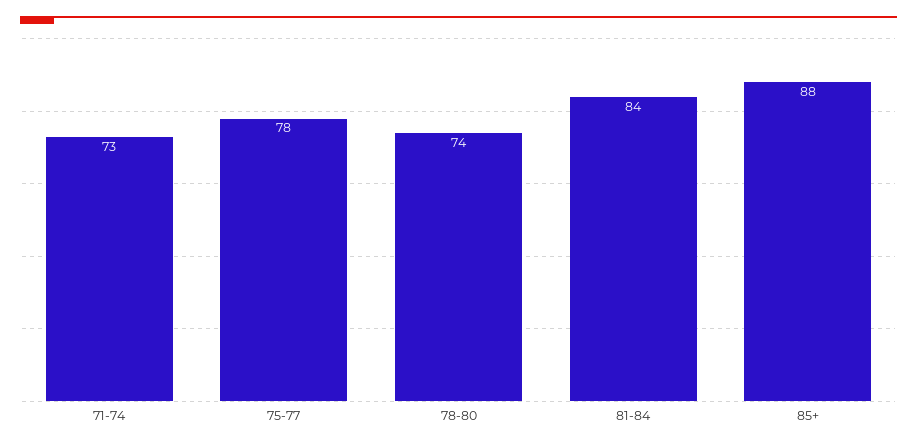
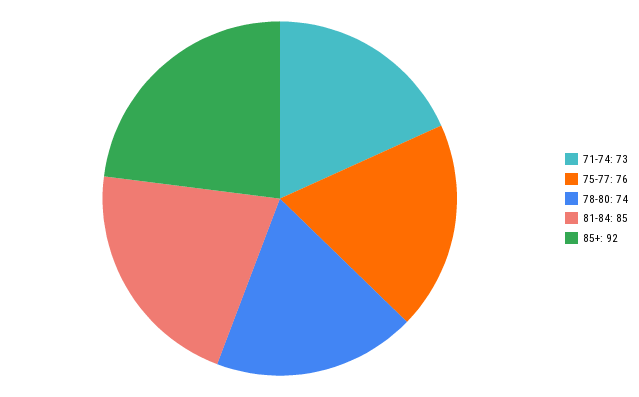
  {
    "71-74": 73,
-   "75-77": 78,
+   "75-77": 76,
    "78-80": 74,
-   "81-84": 84,
+   "81-84": 85,
-   "85+": 88
+   "85+": 92
  }

